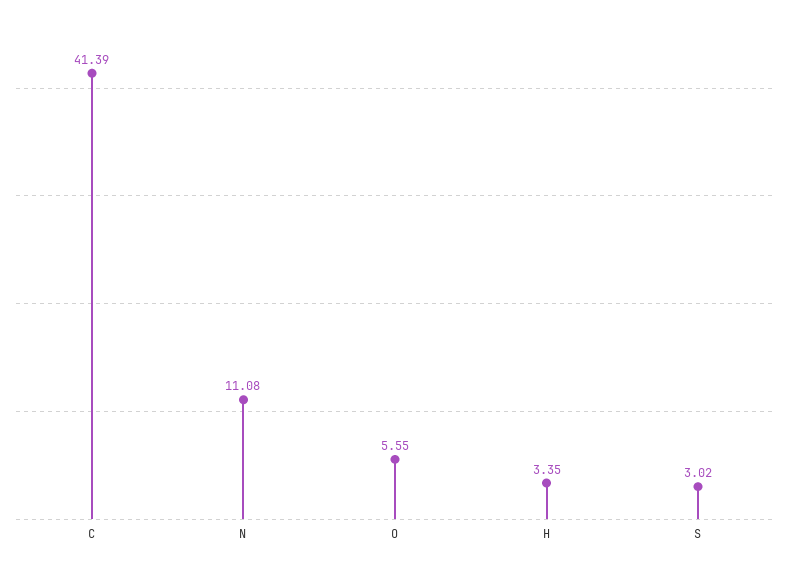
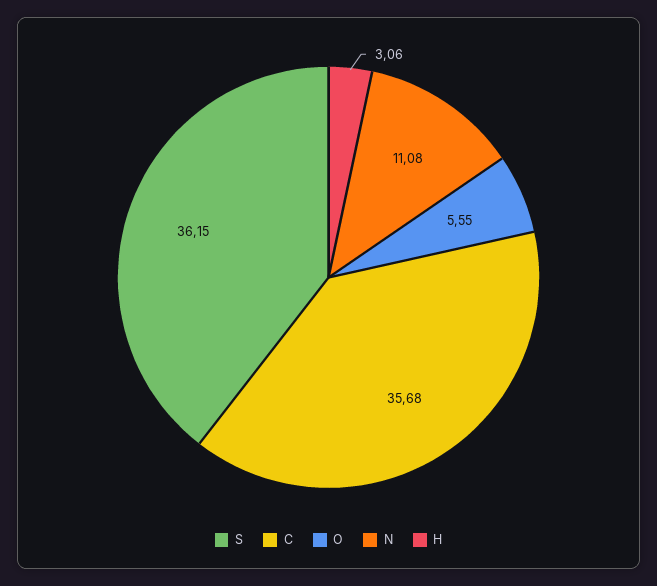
  {
-   "C": 41.39,
+   "C": 35.68,
    "N": 11.08,
    "O": 5.55,
-   "H": 3.35,
+   "H": 3.06,
-   "S": 3.02
+   "S": 36.15
  }

